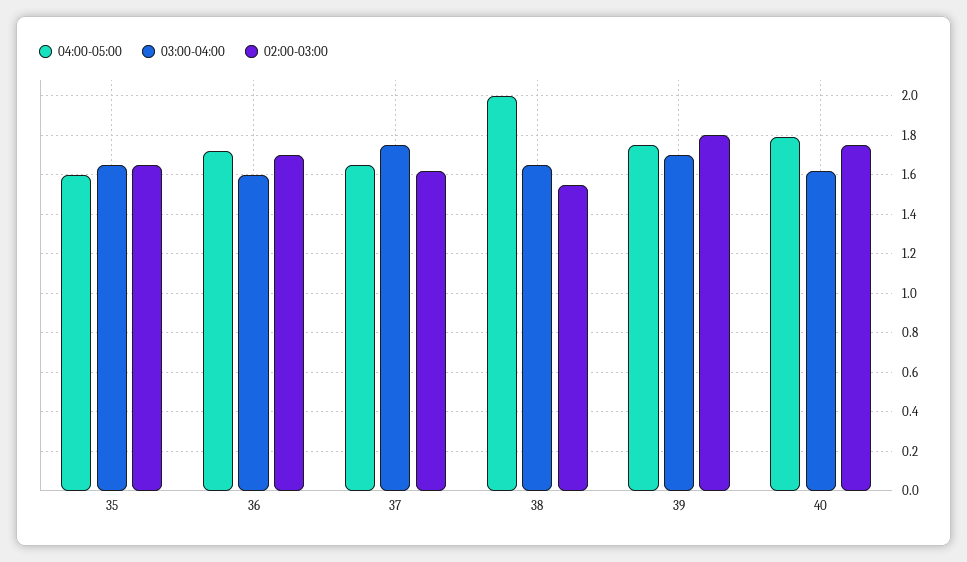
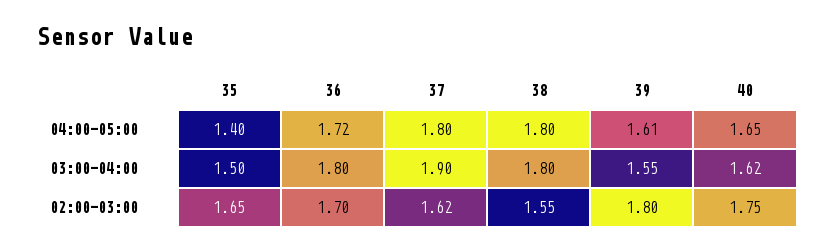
  {
    "04:00-05:00": {
-     "35": 1.6,
+     "35": 1.4,
      "36": 1.72,
-     "37": 1.65,
+     "37": 1.8,
-     "38": 2,
+     "38": 1.8,
-     "39": 1.75,
+     "39": 1.61,
-     "40": 1.8
+     "40": 1.65
    },
    "03:00-04:00": {
-     "35": 1.65,
+     "35": 1.5,
-     "36": 1.6,
+     "36": 1.8,
-     "37": 1.75,
+     "37": 1.9,
-     "38": 1.65,
+     "38": 1.8,
-     "39": 1.7,
+     "39": 1.55,
      "40": 1.62
    },
    "02:00-03:00": {
      "35": 1.65,
      "36": 1.7,
      "37": 1.62,
      "38": 1.55,
      "39": 1.8,
      "40": 1.75
    }
  }

